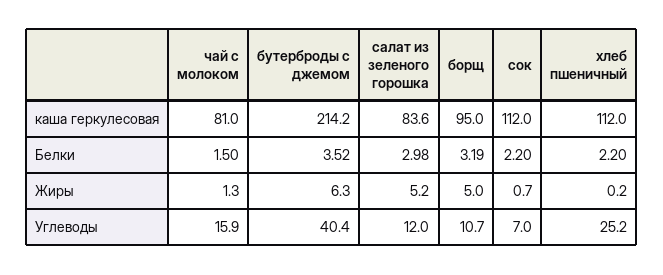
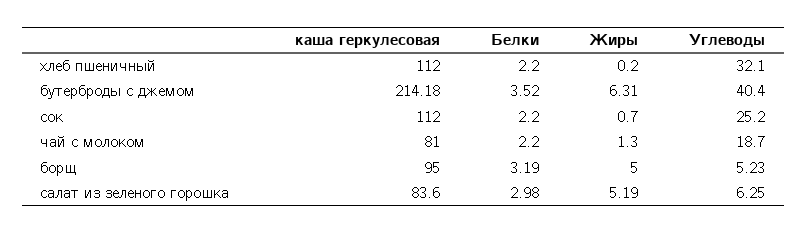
  {
    "чай с молоком": {
      "каша геркулесовая": 81,
-     "Белки": 1.5,
+     "Белки": 2.2,
      "Жиры": 1.3,
-     "Углеводы": 15.9
+     "Углеводы": 18.7
    },
    "бутерброды с джемом": {
      "каша геркулесовая": 214.18,
      "Белки": 3.52,
      "Жиры": 6.31,
      "Углеводы": 40.4
    },
    "салат из зеленого горошка": {
      "каша геркулесовая": 83.6,
      "Белки": 2.98,
      "Жиры": 5.19,
-     "Углеводы": 12
+     "Углеводы": 6.25
    },
    "борщ": {
      "каша геркулесовая": 95,
      "Белки": 3.19,
      "Жиры": 5,
-     "Углеводы": 10.7
+     "Углеводы": 5.23
    },
    "сок": {
      "каша геркулесовая": 112,
      "Белки": 2.2,
      "Жиры": 0.7,
-     "Углеводы": 7
+     "Углеводы": 25.2
    },
    "хлеб пшеничный": {
      "каша геркулесовая": 112,
      "Белки": 2.2,
      "Жиры": 0.2,
-     "Углеводы": 25.2
+     "Углеводы": 32.1
    }
  }

